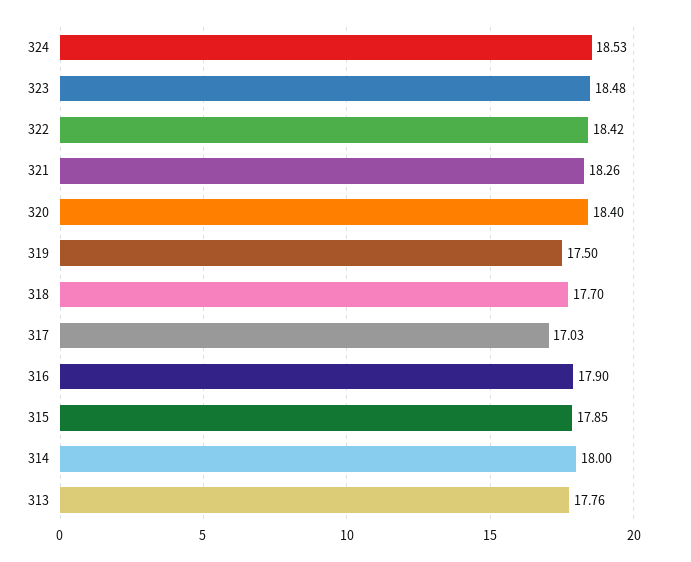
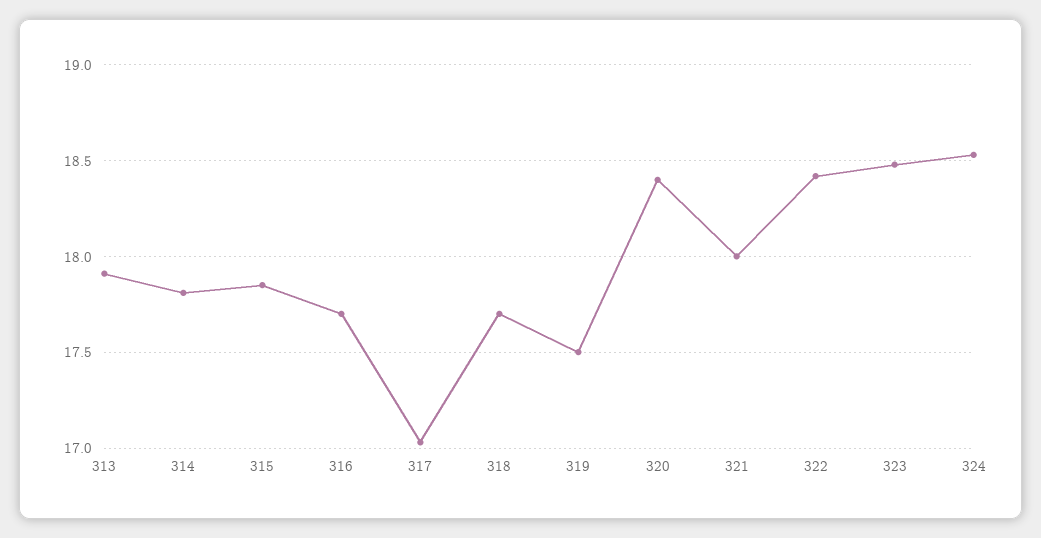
  {
    "324": 18.53,
    "323": 18.48,
    "322": 18.42,
-   "321": 18.26,
+   "321": 18,
    "320": 18.4,
    "319": 17.5,
    "318": 17.7,
    "317": 17.03,
-   "316": 17.9,
+   "316": 17.7,
    "315": 17.85,
-   "314": 18,
+   "314": 17.8,
-   "313": 17.76
+   "313": 17.9
  }

